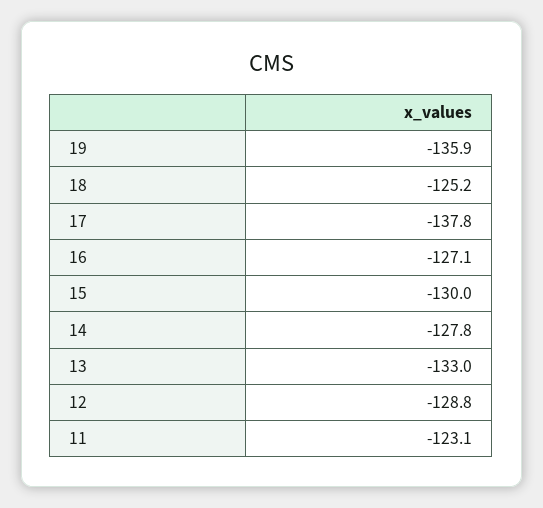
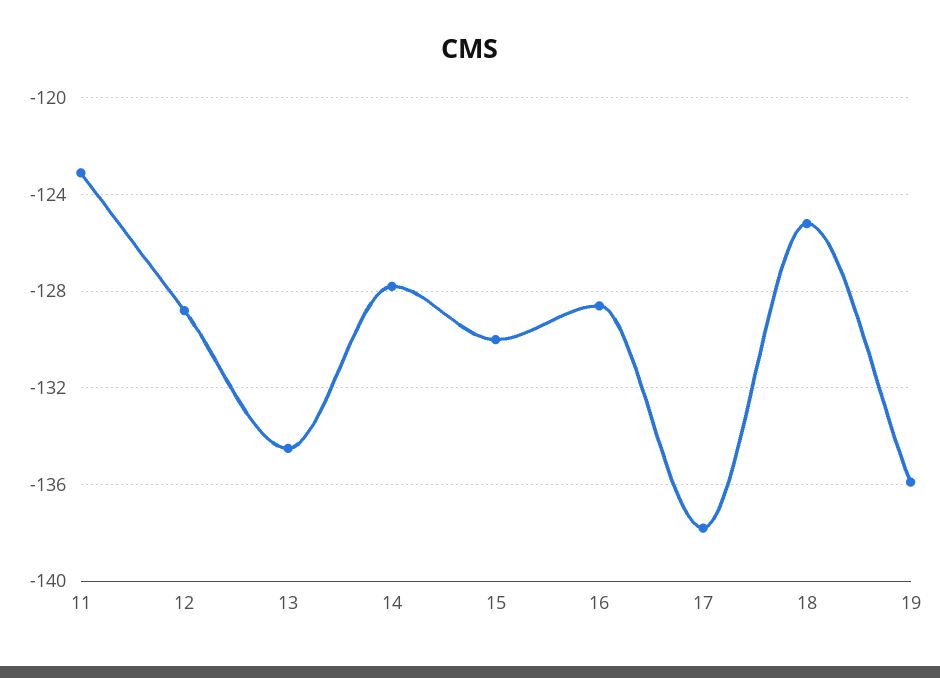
  {
    "19": -135.9,
    "18": -125.2,
    "17": -137.8,
-   "16": -127.1,
+   "16": -128.5,
    "15": -130,
    "14": -127.8,
-   "13": -133,
+   "13": -134.5,
    "12": -128.8,
    "11": -123.1
  }

